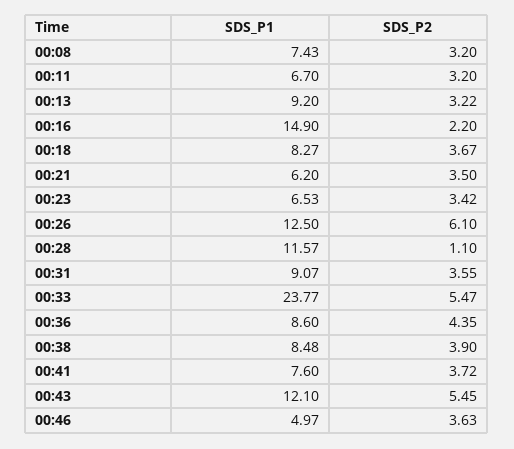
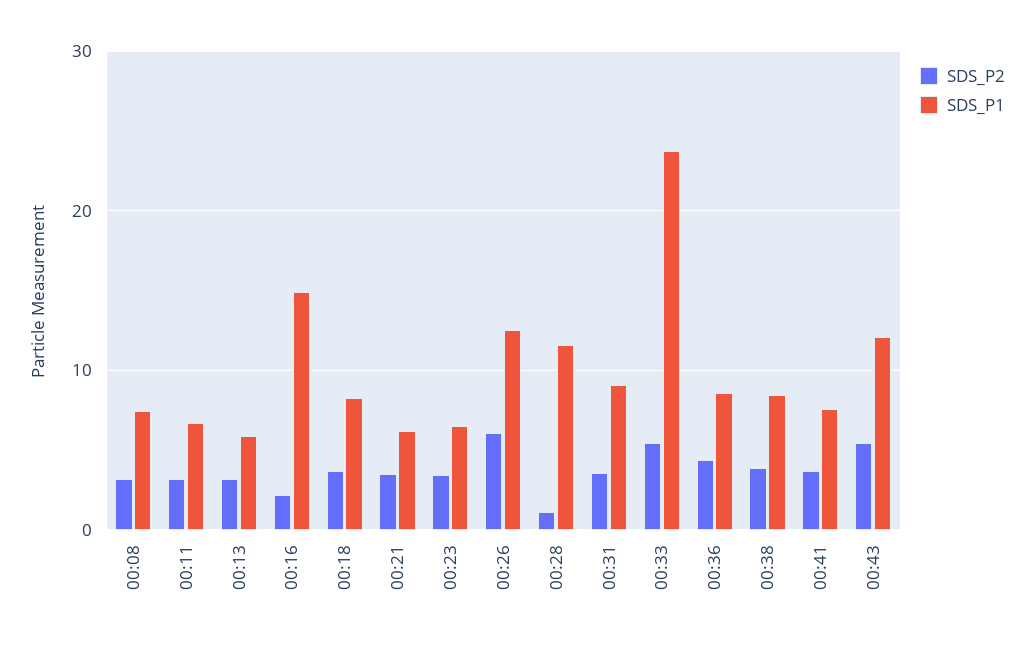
  {
    "SDS_P1": {
      "00:08": 7.43,
      "00:11": 6.7,
-     "00:13": 9.2,
+     "00:13": 6,
      "00:16": 14.9,
      "00:18": 8.27,
      "00:21": 6.2,
      "00:23": 6.53,
      "00:26": 12.5,
      "00:28": 11.57,
      "00:31": 9.07,
      "00:33": 23.77,
      "00:36": 8.6,
      "00:38": 8.48,
      "00:41": 7.6,
-     "00:43": 12.1,
+     "00:43": 12.1
-     "00:46": 4.97
    },
    "SDS_P2": {
      "00:08": 3.2,
      "00:11": 3.2,
      "00:13": 3.22,
      "00:16": 2.2,
      "00:18": 3.67,
      "00:21": 3.5,
      "00:23": 3.42,
      "00:26": 6.1,
      "00:28": 1.1,
      "00:31": 3.55,
      "00:33": 5.47,
      "00:36": 4.35,
      "00:38": 3.9,
      "00:41": 3.72,
-     "00:43": 5.45,
+     "00:43": 5.45
-     "00:46": 3.63
    }
  }

